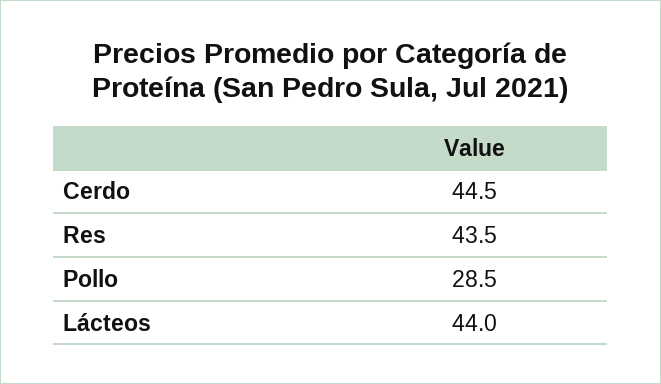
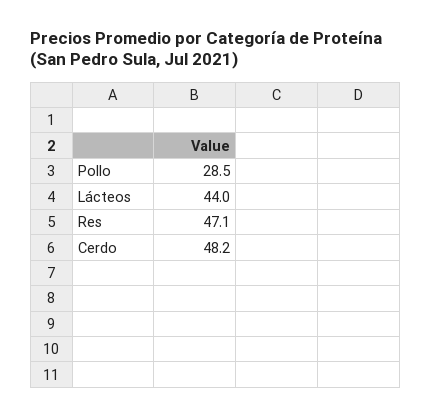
  {
-   "Cerdo": 44.5,
+   "Cerdo": 48.2,
-   "Res": 43.5,
+   "Res": 47.1,
    "Pollo": 28.5,
    "Lácteos": 44
  }

